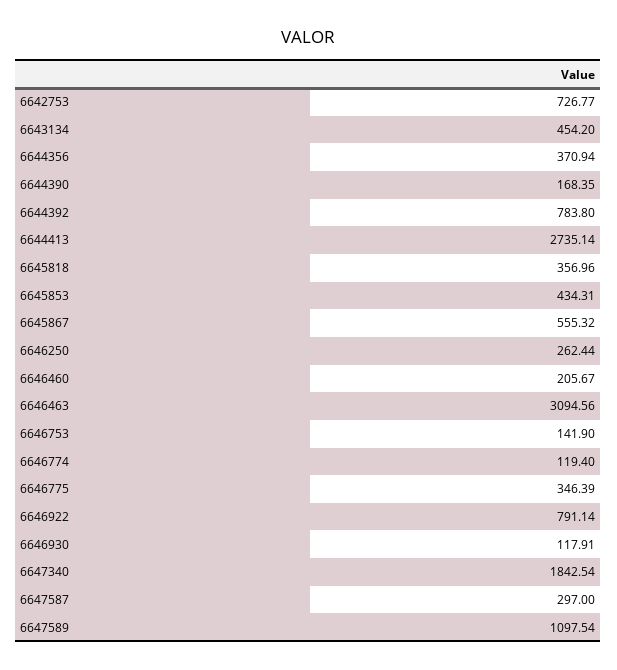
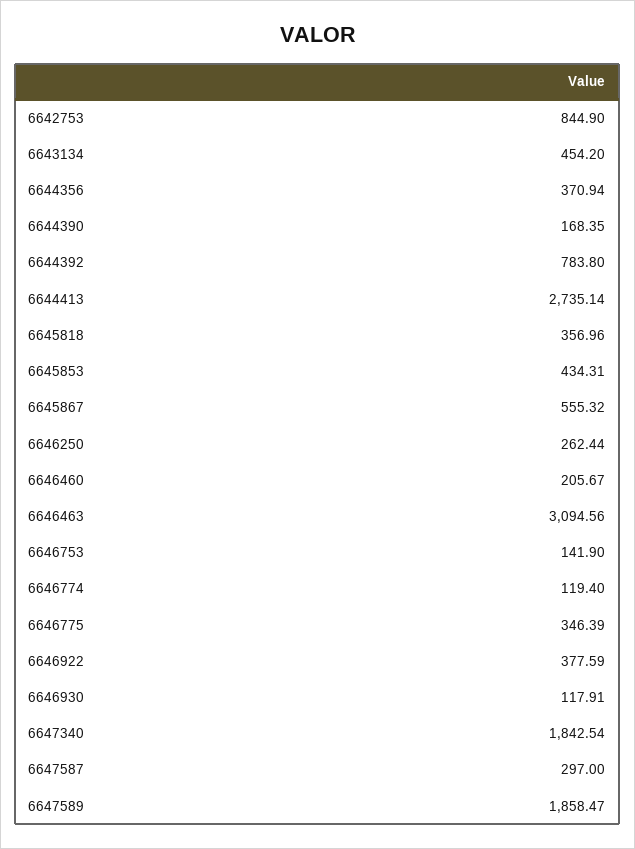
  {
-   "6642753": 726.77,
+   "6642753": 844.9,
    "6643134": 454.2,
    "6644356": 370.94,
    "6644390": 168.35,
    "6644392": 783.8,
    "6644413": 2735.14,
    "6645818": 356.96,
    "6645853": 434.31,
    "6645867": 555.32,
    "6646250": 262.44,
    "6646460": 205.67,
    "6646463": 3094.56,
    "6646753": 141.9,
    "6646774": 119.4,
    "6646775": 346.39,
-   "6646922": 791.14,
+   "6646922": 377.59,
    "6646930": 117.91,
    "6647340": 1842.54,
    "6647587": 297,
-   "6647589": 1097.54
+   "6647589": 1858.47
  }

